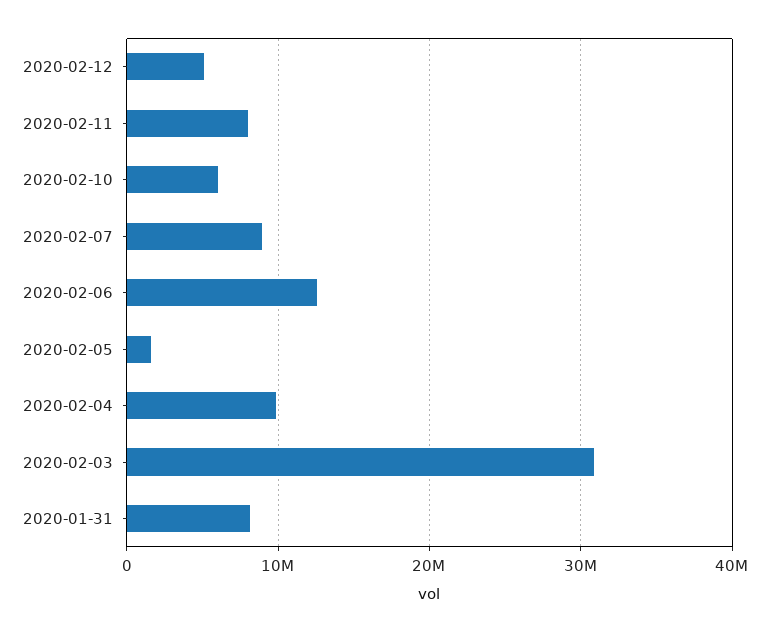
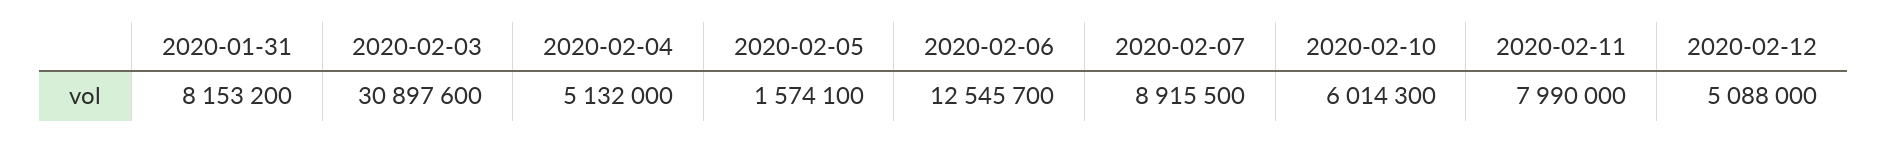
  {
    "2020-02-12": 5088000,
    "2020-02-11": 7990000,
    "2020-02-10": 6014300,
    "2020-02-07": 8915500,
    "2020-02-06": 12545700,
    "2020-02-05": 1574100,
-   "2020-02-04": 10000000,
+   "2020-02-04": 5132000,
    "2020-02-03": 30897600,
    "2020-01-31": 8153200
  }

